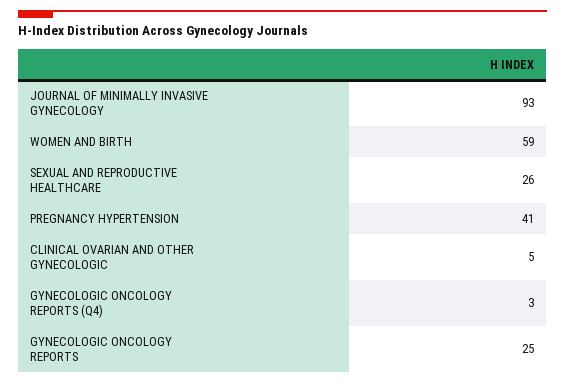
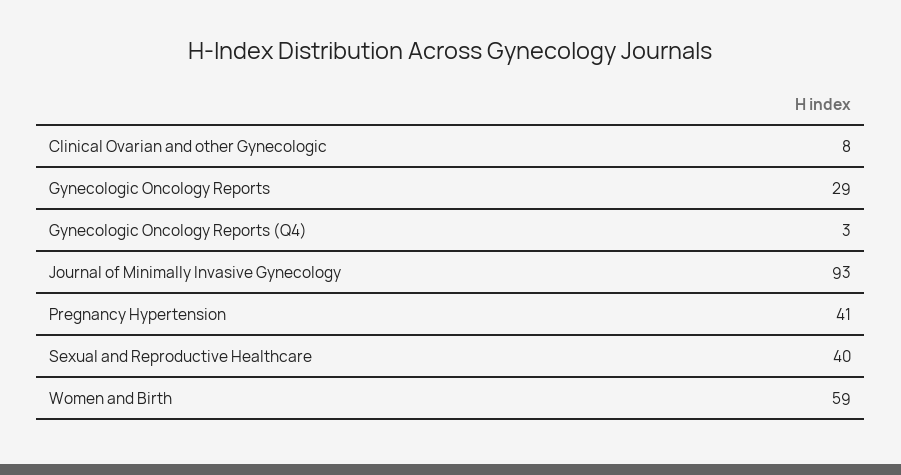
  {
    "JOURNAL OF MINIMALLY INVASIVE GYNECOLOGY": 93,
    "WOMEN AND BIRTH": 59,
-   "SEXUAL AND REPRODUCTIVE HEALTHCARE": 26,
+   "SEXUAL AND REPRODUCTIVE HEALTHCARE": 40,
    "PREGNANCY HYPERTENSION": 41,
-   "CLINICAL OVARIAN AND OTHER GYNECOLOGIC": 5,
+   "CLINICAL OVARIAN AND OTHER GYNECOLOGIC": 8,
    "GYNECOLOGIC ONCOLOGY REPORTS (Q4)": 3,
-   "GYNECOLOGIC ONCOLOGY REPORTS": 25
+   "GYNECOLOGIC ONCOLOGY REPORTS": 29
  }

